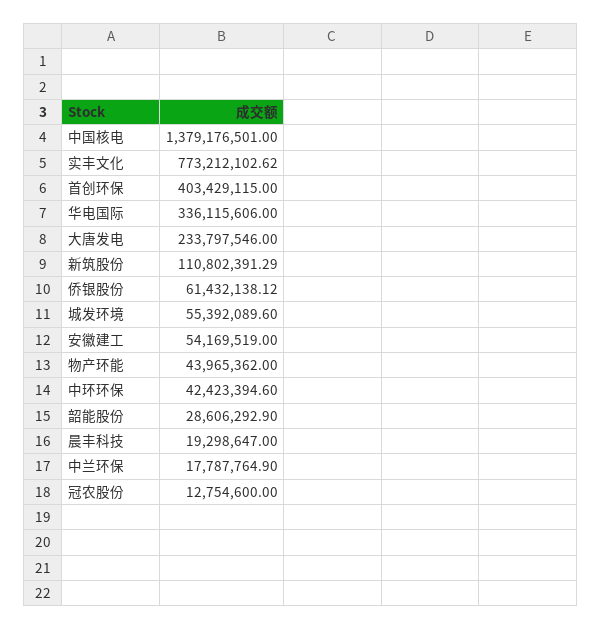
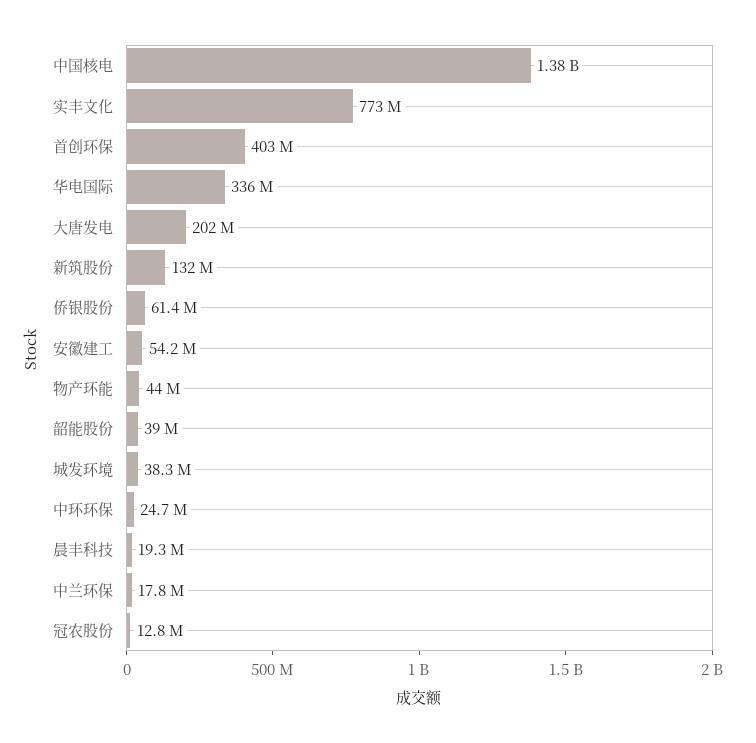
  {
    "中国核电": 1379176501,
    "实丰文化": 773212102.62,
    "首创环保": 403429115,
    "华电国际": 336115606,
-   "大唐发电": 233797546,
+   "大唐发电": 202000000,
-   "新筑股份": 110802391.29,
+   "新筑股份": 132000000,
    "侨银股份": 61432138.12,
-   "城发环境": 55392089.6,
+   "城发环境": 38300000,
    "安徽建工": 54169519,
    "物产环能": 43965362,
-   "中环环保": 42423394.6,
+   "中环环保": 24700000,
-   "韶能股份": 28606292.9,
+   "韶能股份": 39000000,
    "晨丰科技": 19298647,
    "中兰环保": 17787764.9,
    "冠农股份": 12754600
  }

